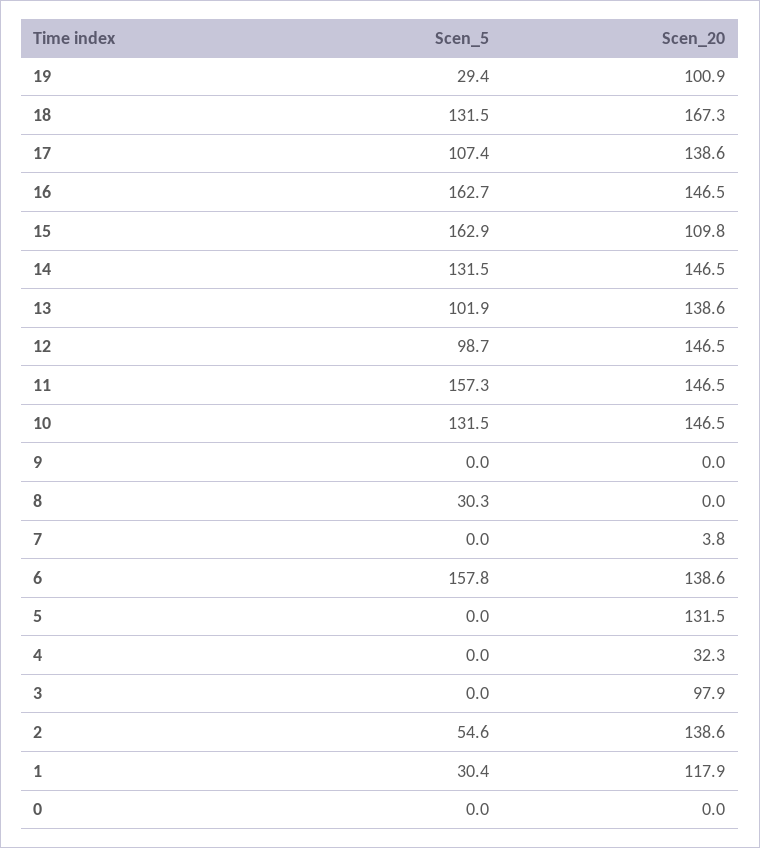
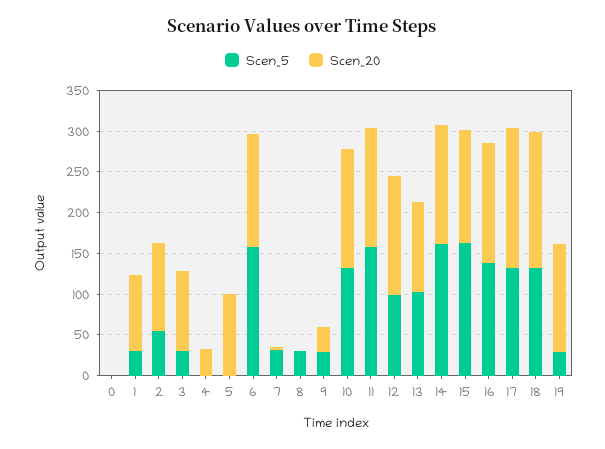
  {
    "Scen_5": {
      "19": 29.4,
      "18": 131.5,
-     "17": 107.4,
+     "17": 130,
-     "16": 162.7,
+     "16": 140,
      "15": 162.9,
-     "14": 131.5,
+     "14": 160,
      "13": 101.9,
      "12": 98.7,
      "11": 157.3,
      "10": 131.5,
-     "9": 0,
+     "9": 30,
      "8": 30.3,
-     "7": 0,
+     "7": 30,
      "6": 157.8,
      "5": 0,
      "4": 0,
-     "3": 0,
+     "3": 30,
      "2": 54.6,
      "1": 30.4,
      "0": 0
    },
    "Scen_20": {
-     "19": 100.9,
+     "19": 130,
      "18": 167.3,
-     "17": 138.6,
+     "17": 170,
      "16": 146.5,
-     "15": 109.8,
+     "15": 140,
      "14": 146.5,
-     "13": 138.6,
+     "13": 110,
      "12": 146.5,
      "11": 146.5,
      "10": 146.5,
-     "9": 0,
+     "9": 30,
      "8": 0,
      "7": 3.8,
      "6": 138.6,
-     "5": 131.5,
+     "5": 100,
      "4": 32.3,
      "3": 97.9,
-     "2": 138.6,
+     "2": 110,
-     "1": 117.9,
+     "1": 90,
      "0": 0
    }
  }

